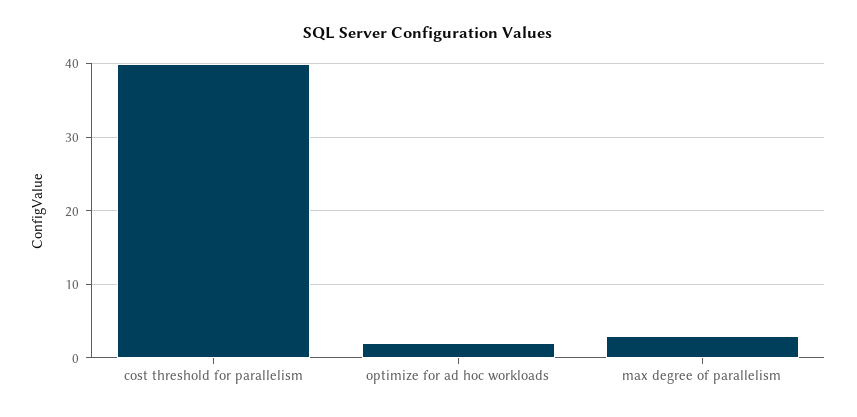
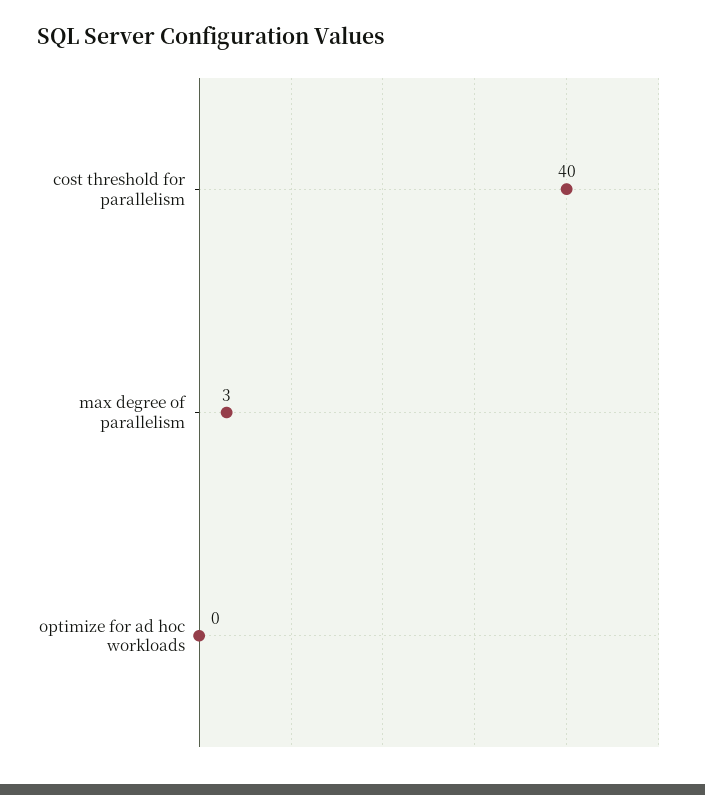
  {
    "cost threshold for parallelism": 40,
-   "optimize for ad hoc workloads": 2,
+   "optimize for ad hoc workloads": 0,
    "max degree of parallelism": 3
  }

